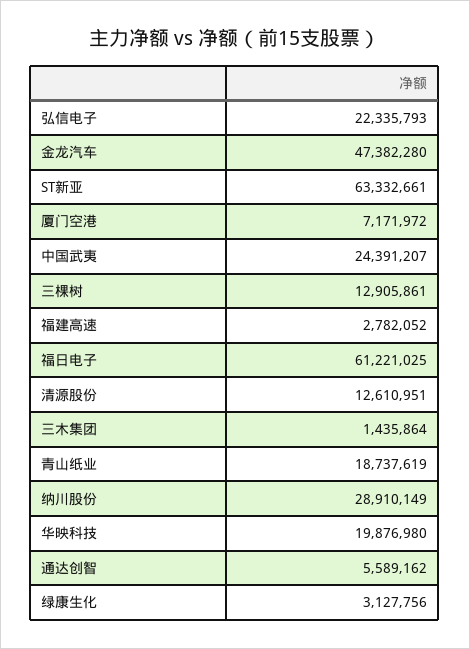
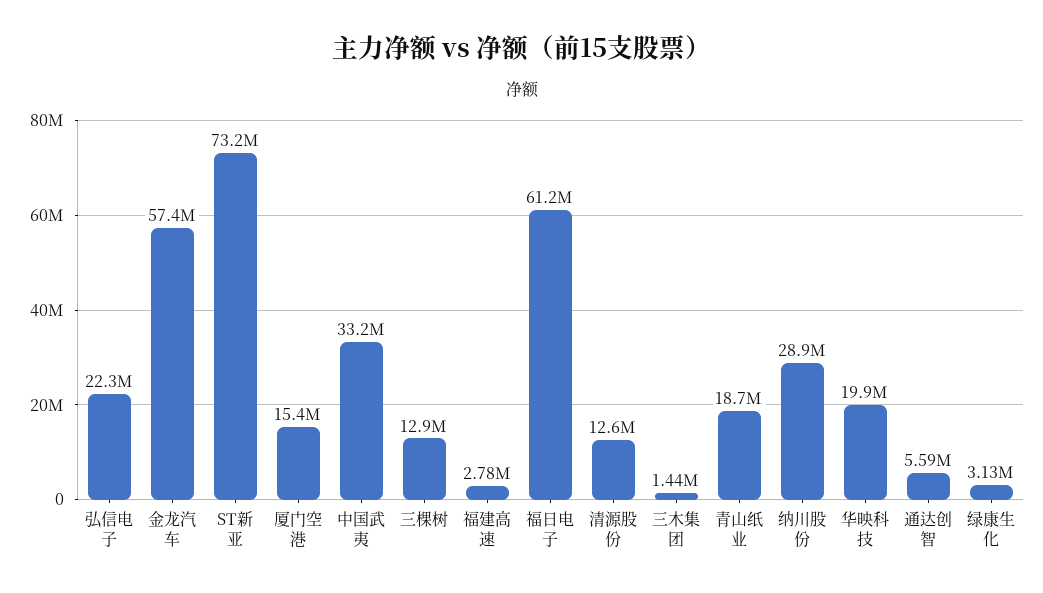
  {
    "弘信电子": 22335793,
-   "金龙汽车": 47382280,
+   "金龙汽车": 57400000,
-   "ST新亚": 63332661,
+   "ST新亚": 73200000,
-   "厦门空港": 7171972,
+   "厦门空港": 15400000,
-   "中国武夷": 24391207,
+   "中国武夷": 33200000,
    "三棵树": 12905861,
    "福建高速": 2782052,
    "福日电子": 61221025,
    "清源股份": 12610951,
    "三木集团": 1435864,
    "青山纸业": 18737619,
    "纳川股份": 28910149,
    "华映科技": 19876980,
    "通达创智": 5589162,
    "绿康生化": 3127756
  }

